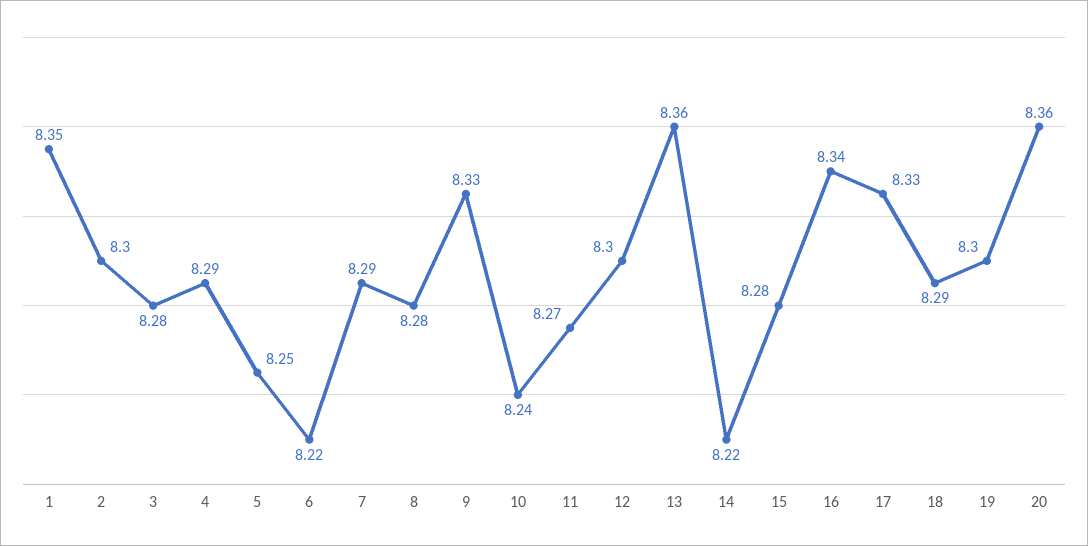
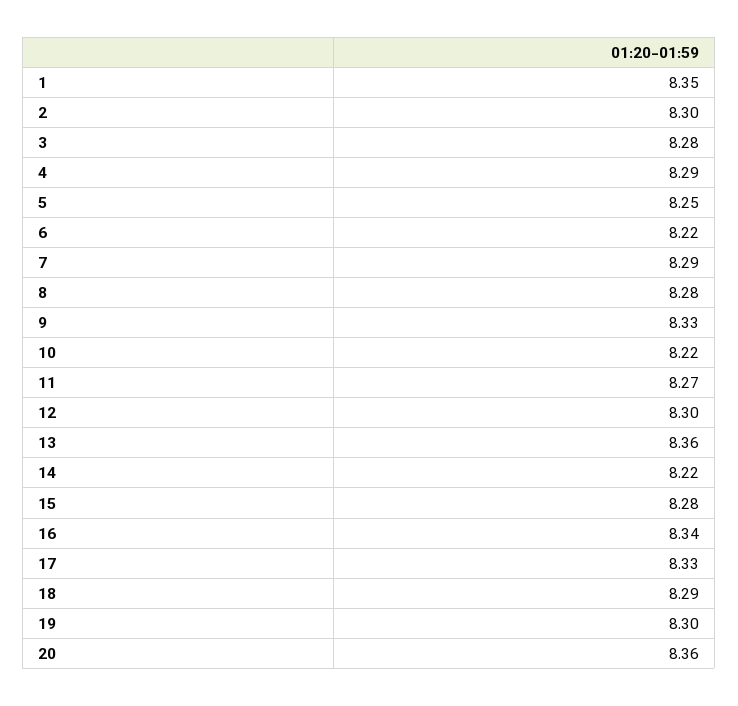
  {
    "1": 8.35,
    "2": 8.3,
    "3": 8.28,
    "4": 8.29,
    "5": 8.25,
    "6": 8.22,
    "7": 8.29,
    "8": 8.28,
    "9": 8.33,
-   "10": 8.24,
+   "10": 8.22,
    "11": 8.27,
    "12": 8.3,
    "13": 8.36,
    "14": 8.22,
    "15": 8.28,
    "16": 8.34,
    "17": 8.33,
    "18": 8.29,
    "19": 8.3,
    "20": 8.36
  }

